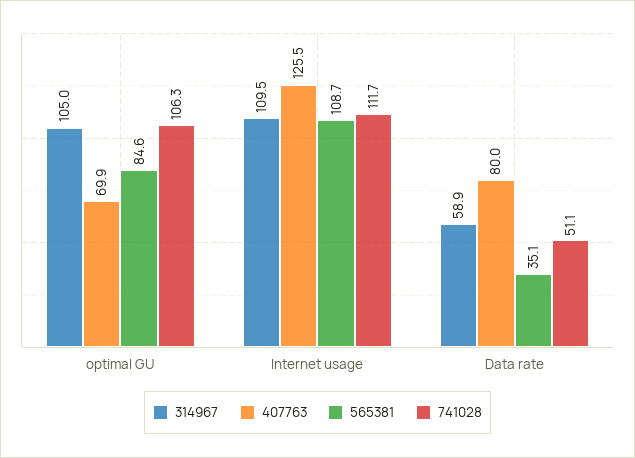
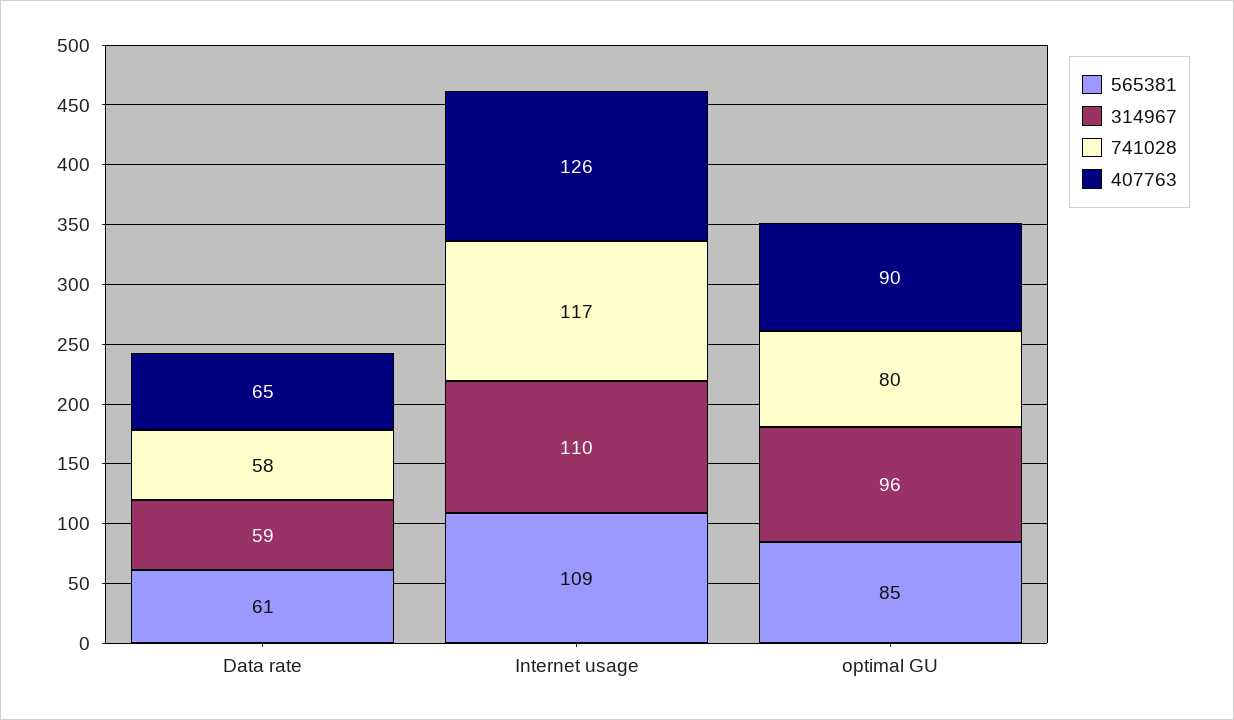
  {
    "314967": {
-     "optimal GU": 105,
+     "optimal GU": 96,
      "Internet usage": 109.5,
      "Data rate": 58.9
    },
    "407763": {
-     "optimal GU": 69.9,
+     "optimal GU": 90,
      "Internet usage": 125.5,
-     "Data rate": 80
+     "Data rate": 65
    },
    "565381": {
      "optimal GU": 84.6,
      "Internet usage": 108.7,
-     "Data rate": 35.1
+     "Data rate": 61
    },
    "741028": {
-     "optimal GU": 106.3,
+     "optimal GU": 80,
-     "Internet usage": 111.7,
+     "Internet usage": 117,
-     "Data rate": 51.1
+     "Data rate": 58
    }
  }

